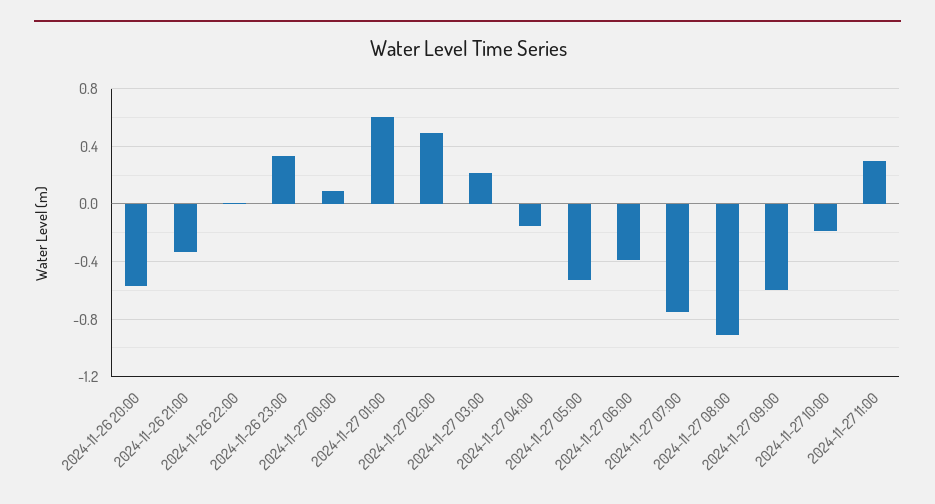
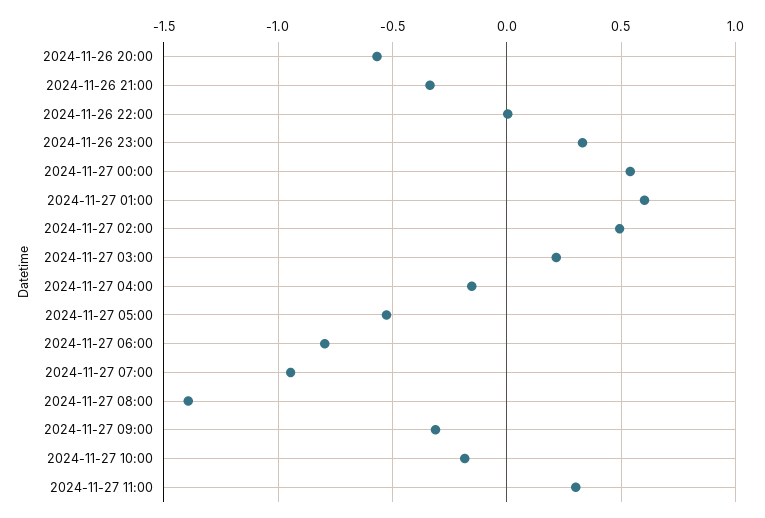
  {
    "2024-11-26 20:00": -0.55,
    "2024-11-26 21:00": -0.35,
    "2024-11-26 22:00": 0,
    "2024-11-26 23:00": 0.35,
-   "2024-11-27 00:00": 0.1,
+   "2024-11-27 00:00": 0.55,
    "2024-11-27 01:00": 0.6,
    "2024-11-27 02:00": 0.5,
    "2024-11-27 03:00": 0.2,
    "2024-11-27 04:00": -0.15,
    "2024-11-27 05:00": -0.55,
-   "2024-11-27 06:00": -0.4,
+   "2024-11-27 06:00": -0.8,
-   "2024-11-27 07:00": -0.75,
+   "2024-11-27 07:00": -0.95,
-   "2024-11-27 08:00": -0.9,
+   "2024-11-27 08:00": -1.4,
-   "2024-11-27 09:00": -0.6,
+   "2024-11-27 09:00": -0.3,
    "2024-11-27 10:00": -0.2,
    "2024-11-27 11:00": 0.3
  }

